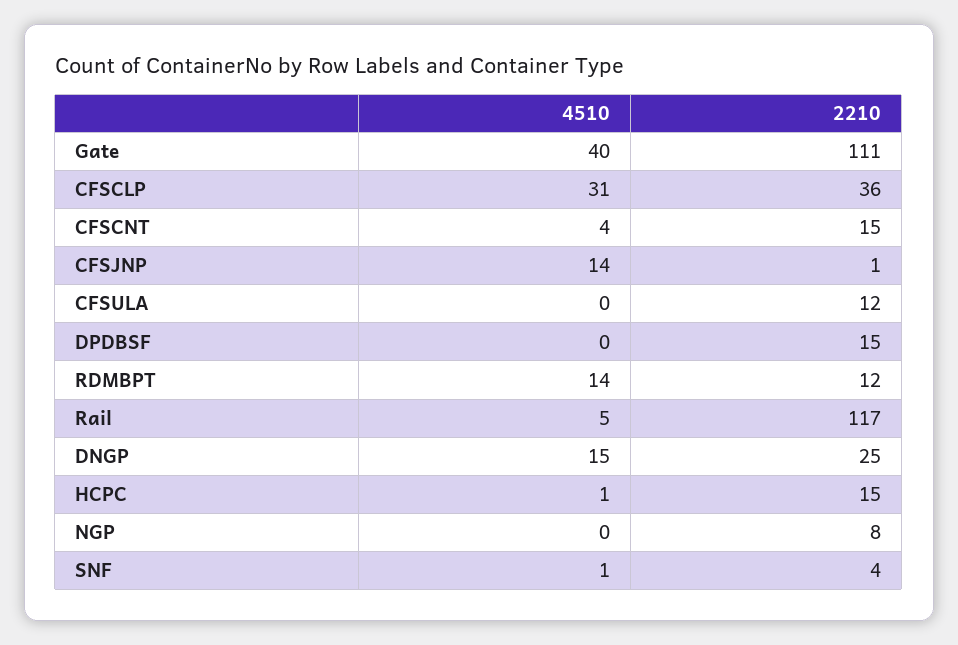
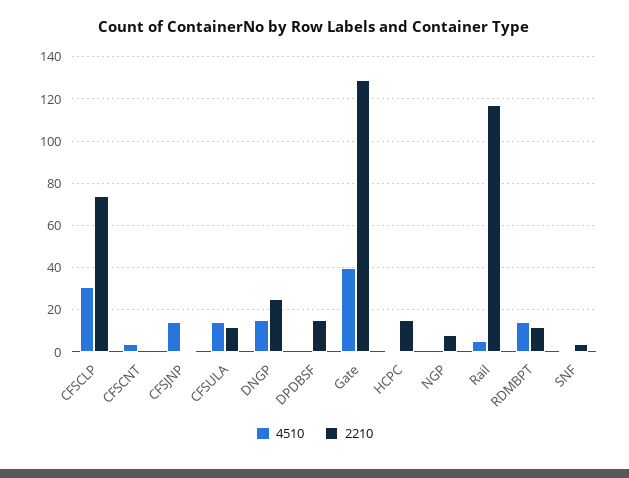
  {
    "4510": {
      "Gate": 40,
      "CFSCLP": 31,
      "CFSCNT": 4,
      "CFSJNP": 14,
-     "CFSULA": 0,
+     "CFSULA": 15,
      "DPDBSF": 0,
      "RDMBPT": 14,
      "Rail": 5,
      "DNGP": 15,
      "HCPC": 1,
      "NGP": 0,
      "SNF": 1
    },
    "2210": {
-     "Gate": 111,
+     "Gate": 130,
-     "CFSCLP": 36,
+     "CFSCLP": 75,
-     "CFSCNT": 15,
+     "CFSCNT": 0,
      "CFSJNP": 1,
      "CFSULA": 12,
      "DPDBSF": 15,
      "RDMBPT": 12,
      "Rail": 117,
      "DNGP": 25,
      "HCPC": 15,
      "NGP": 8,
      "SNF": 4
    }
  }

